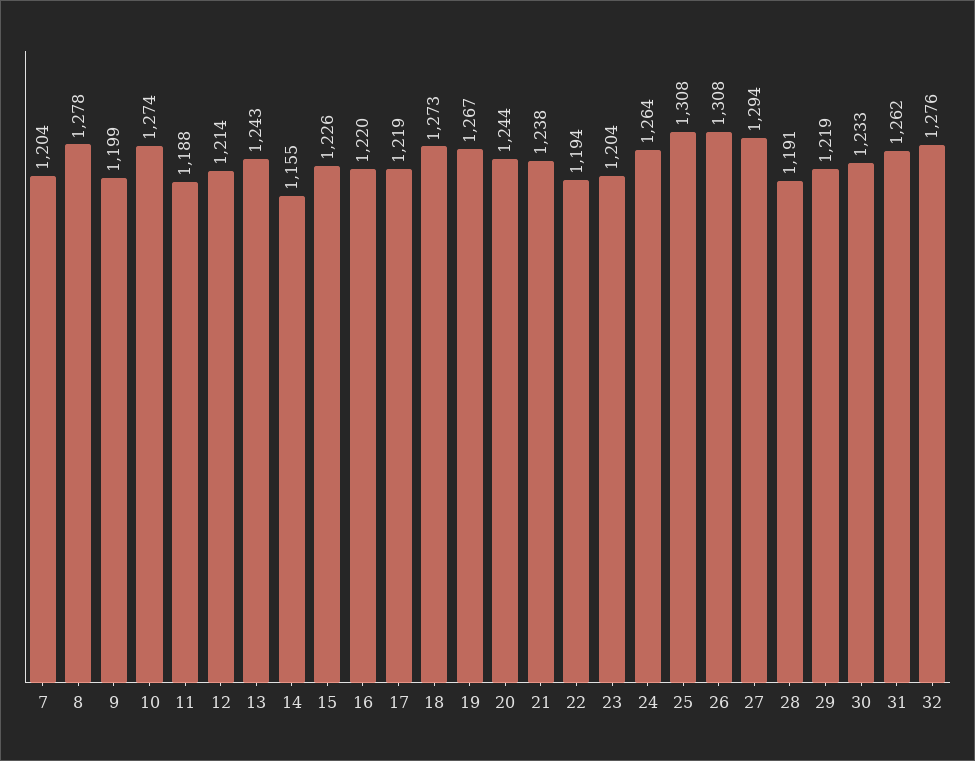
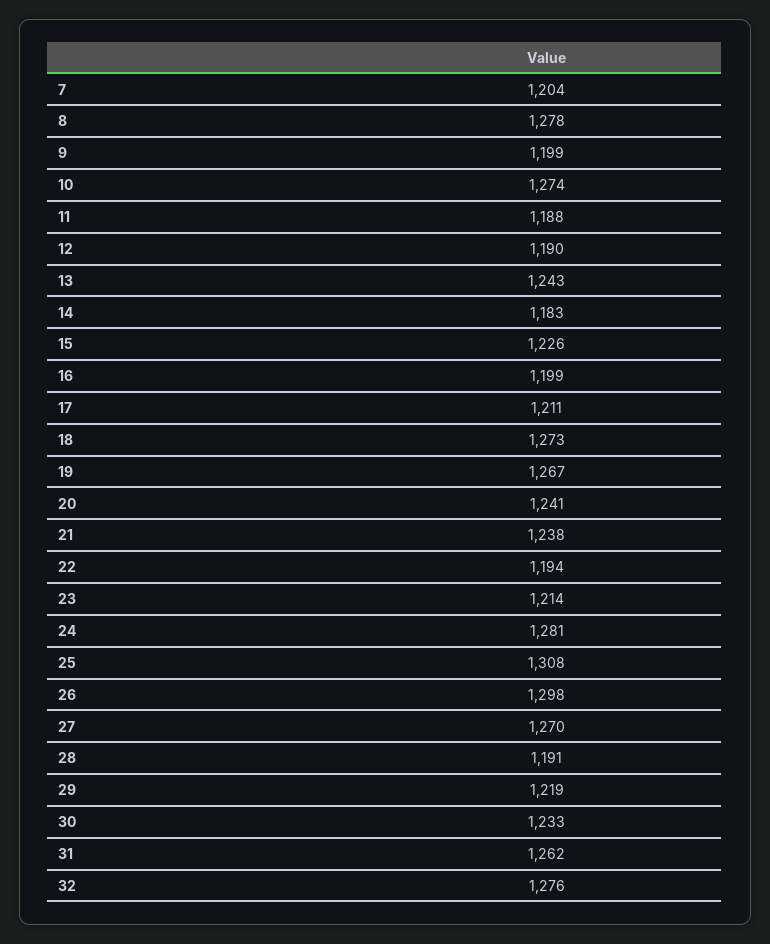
  {
    "7": 1204,
    "8": 1278,
    "9": 1199,
    "10": 1274,
    "11": 1188,
-   "12": 1214,
+   "12": 1190,
    "13": 1243,
-   "14": 1155,
+   "14": 1183,
    "15": 1226,
-   "16": 1220,
+   "16": 1199,
-   "17": 1219,
+   "17": 1211,
    "18": 1273,
    "19": 1267,
-   "20": 1244,
+   "20": 1241,
    "21": 1238,
    "22": 1194,
-   "23": 1204,
+   "23": 1214,
-   "24": 1264,
+   "24": 1281,
    "25": 1308,
-   "26": 1308,
+   "26": 1298,
-   "27": 1294,
+   "27": 1270,
    "28": 1191,
    "29": 1219,
    "30": 1233,
    "31": 1262,
    "32": 1276
  }

